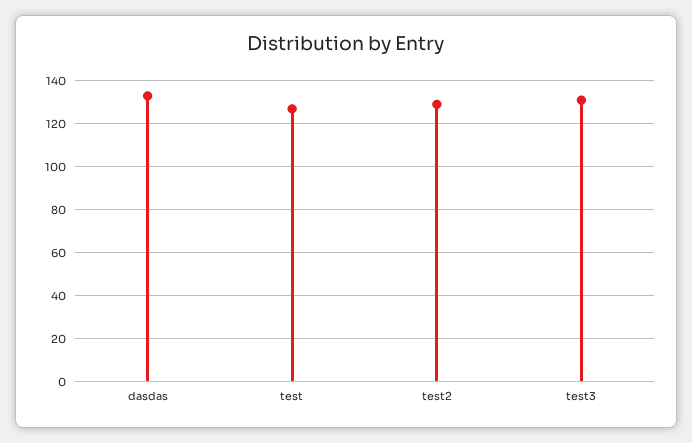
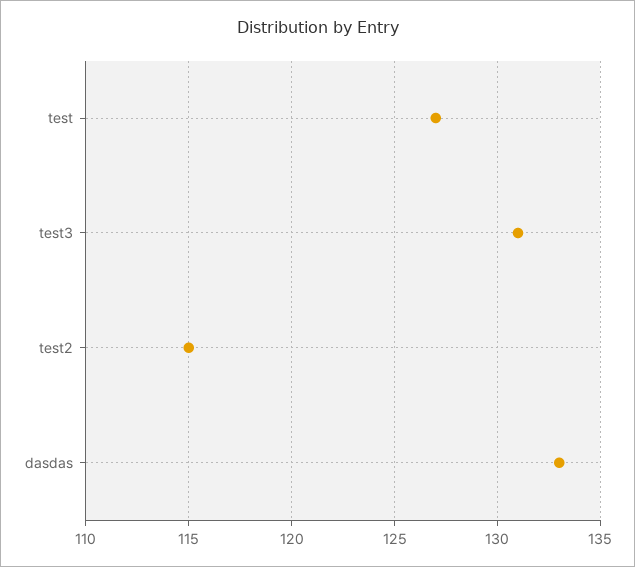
  {
    "dasdas": 133,
    "test": 127,
-   "test2": 130,
+   "test2": 115,
    "test3": 131
  }

